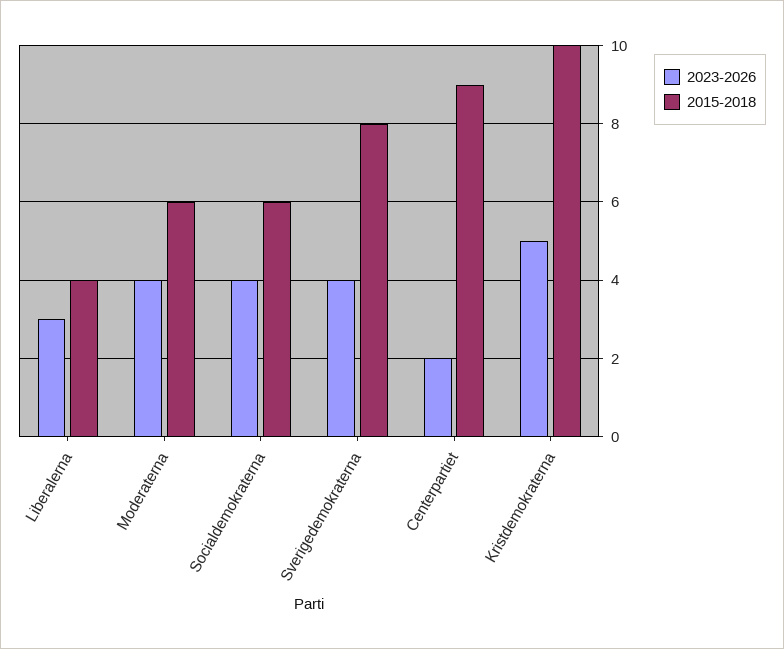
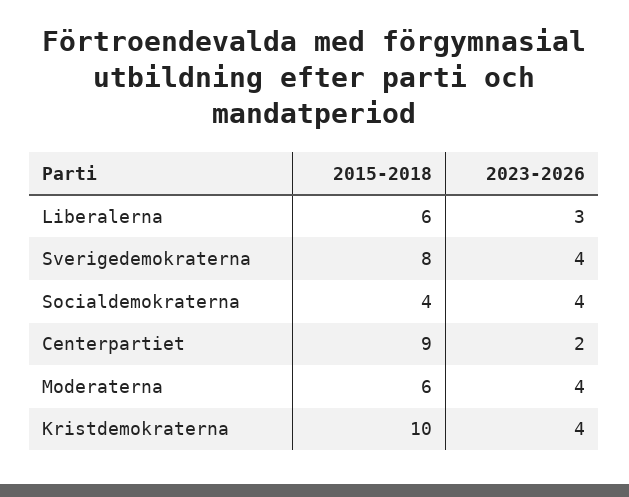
  {
    "2023-2026": {
      "Liberalerna": 3,
      "Moderaterna": 4,
      "Socialdemokraterna": 4,
      "Sverigedemokraterna": 4,
      "Centerpartiet": 2,
-     "Kristdemokraterna": 5
+     "Kristdemokraterna": 4
    },
    "2015-2018": {
-     "Liberalerna": 4,
+     "Liberalerna": 6,
      "Moderaterna": 6,
-     "Socialdemokraterna": 6,
+     "Socialdemokraterna": 4,
      "Sverigedemokraterna": 8,
      "Centerpartiet": 9,
      "Kristdemokraterna": 10
    }
  }

